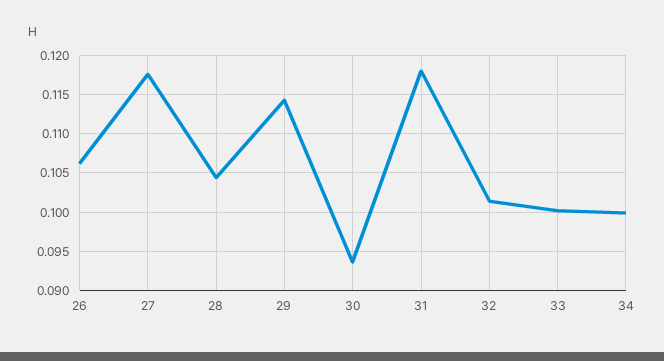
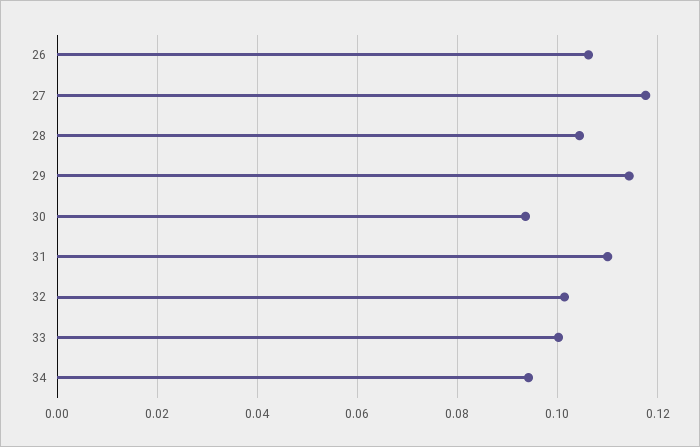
  {
    "26": 0.106,
    "27": 0.118,
    "28": 0.104,
    "29": 0.114,
    "30": 0.094,
-   "31": 0.118,
+   "31": 0.11,
    "32": 0.101,
    "33": 0.1,
-   "34": 0.1
+   "34": 0.094
  }

